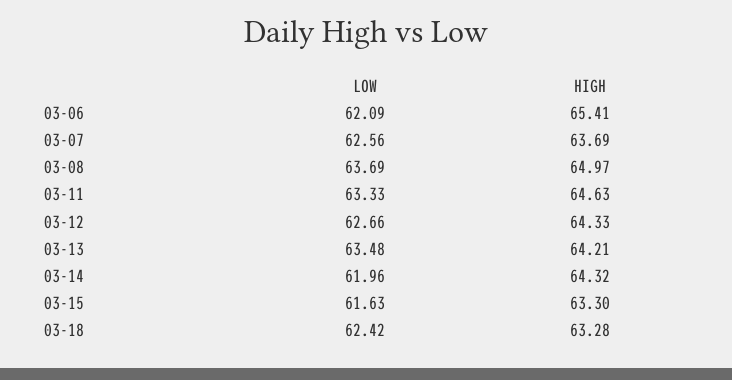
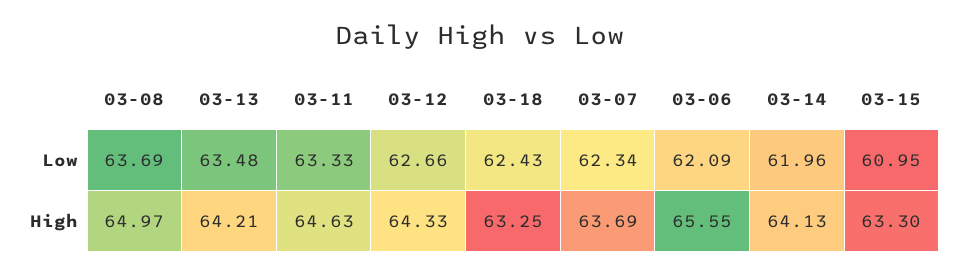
  {
    "LOW": {
      "03-06": 62.09,
-     "03-07": 62.56,
+     "03-07": 62.34,
      "03-08": 63.69,
      "03-11": 63.33,
      "03-12": 62.66,
      "03-13": 63.48,
      "03-14": 61.96,
-     "03-15": 61.63,
+     "03-15": 60.95,
-     "03-18": 62.42
+     "03-18": 62.43
    },
    "HIGH": {
-     "03-06": 65.41,
+     "03-06": 65.55,
      "03-07": 63.69,
      "03-08": 64.97,
      "03-11": 64.63,
      "03-12": 64.33,
      "03-13": 64.21,
-     "03-14": 64.32,
+     "03-14": 64.13,
      "03-15": 63.3,
-     "03-18": 63.28
+     "03-18": 63.25
    }
  }

